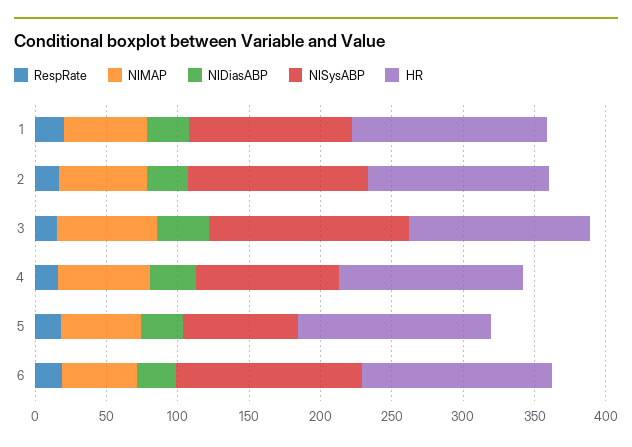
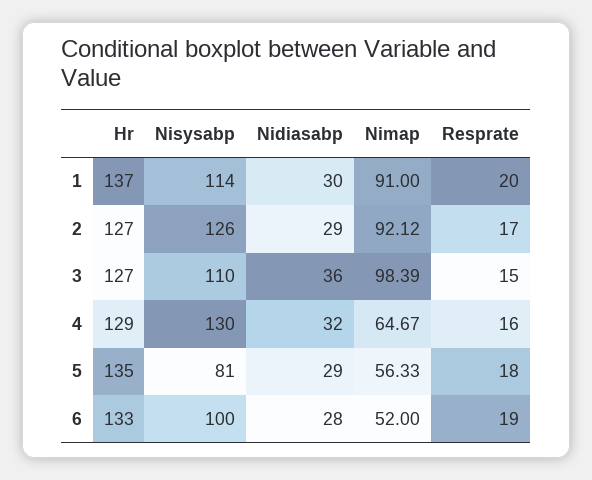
  {
    "RespRate": {
      "1": 20,
      "2": 17,
      "3": 15,
      "4": 16,
      "5": 18,
      "6": 19
    },
    "NIMAP": {
-     "1": 60,
+     "1": 91,
-     "2": 60,
+     "2": 92.12,
-     "3": 70,
+     "3": 98.39,
      "4": 64.67,
      "5": 56.33,
      "6": 52
    },
    "NIDiasABP": {
      "1": 30,
      "2": 29,
      "3": 36,
      "4": 32,
      "5": 29,
      "6": 28
    },
    "NISysABP": {
      "1": 114,
      "2": 126,
-     "3": 140,
+     "3": 110,
-     "4": 100,
+     "4": 130,
      "5": 81,
-     "6": 130
+     "6": 100
    },
    "HR": {
      "1": 137,
      "2": 127,
      "3": 127,
      "4": 129,
      "5": 135,
      "6": 133
    }
  }

